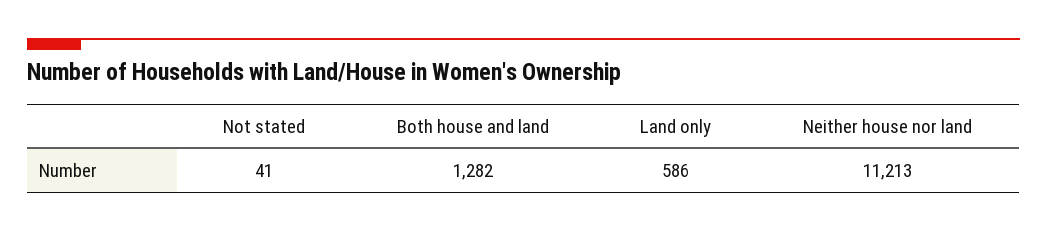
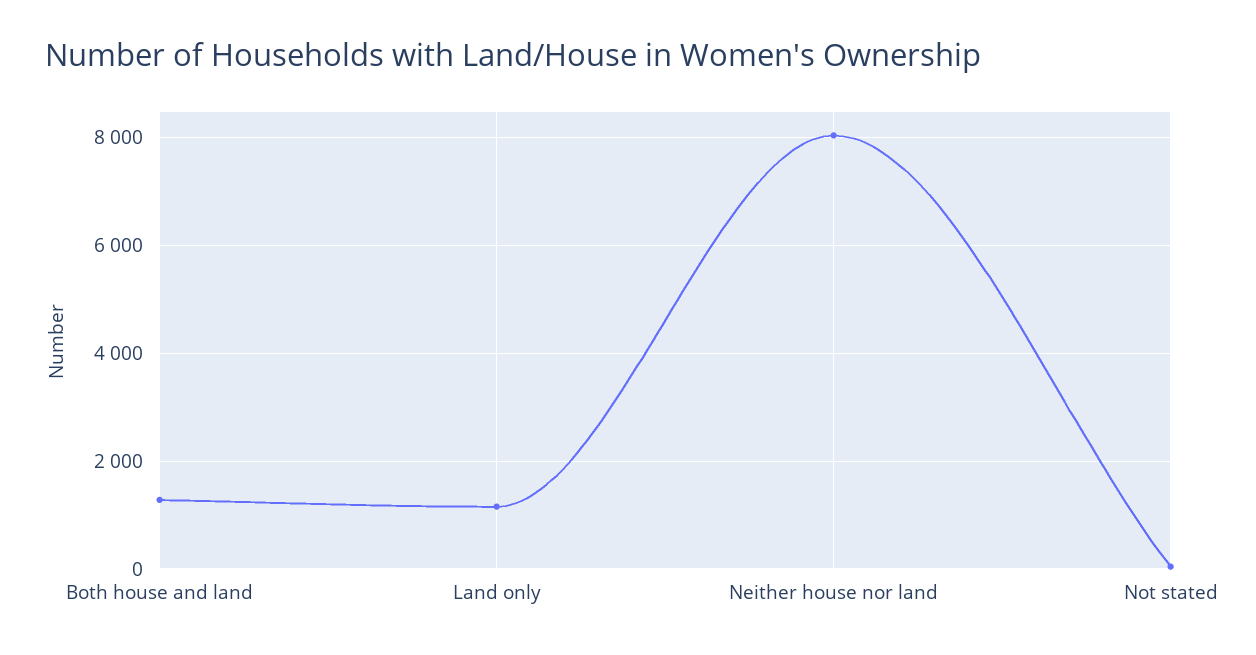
  {
    "Not stated": 41,
    "Both house and land": 1282,
-   "Land only": 586,
+   "Land only": 1200,
-   "Neither house nor land": 11213
+   "Neither house nor land": 8000
  }

